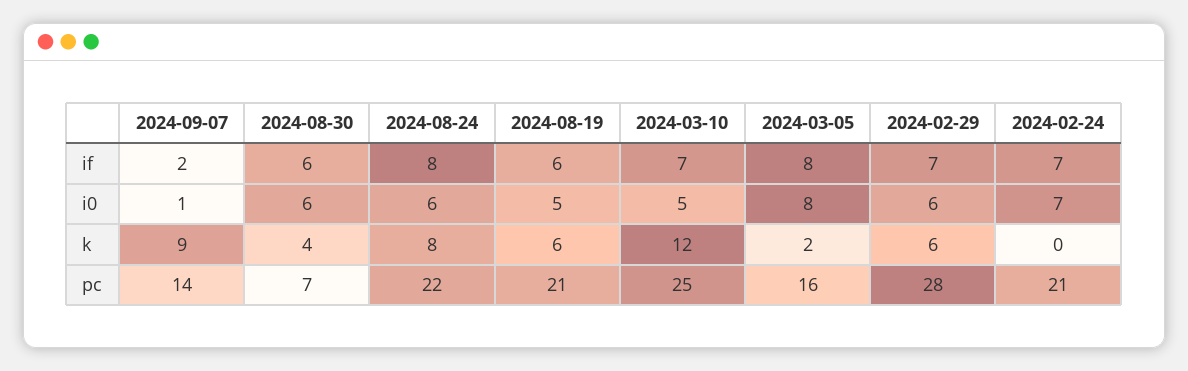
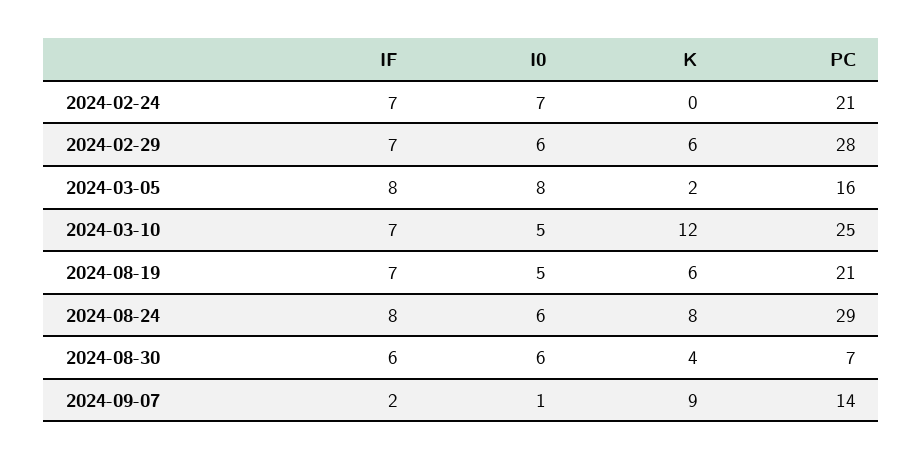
  {
    "2024-09-07": {
      "if": 2,
      "i0": 1,
      "k": 9,
      "pc": 14
    },
    "2024-08-30": {
      "if": 6,
      "i0": 6,
      "k": 4,
      "pc": 7
    },
    "2024-08-24": {
      "if": 8,
      "i0": 6,
      "k": 8,
-     "pc": 22
+     "pc": 29
    },
    "2024-08-19": {
-     "if": 6,
+     "if": 7,
      "i0": 5,
      "k": 6,
      "pc": 21
    },
    "2024-03-10": {
      "if": 7,
      "i0": 5,
      "k": 12,
      "pc": 25
    },
    "2024-03-05": {
      "if": 8,
      "i0": 8,
      "k": 2,
      "pc": 16
    },
    "2024-02-29": {
      "if": 7,
      "i0": 6,
      "k": 6,
      "pc": 28
    },
    "2024-02-24": {
      "if": 7,
      "i0": 7,
      "k": 0,
      "pc": 21
    }
  }

